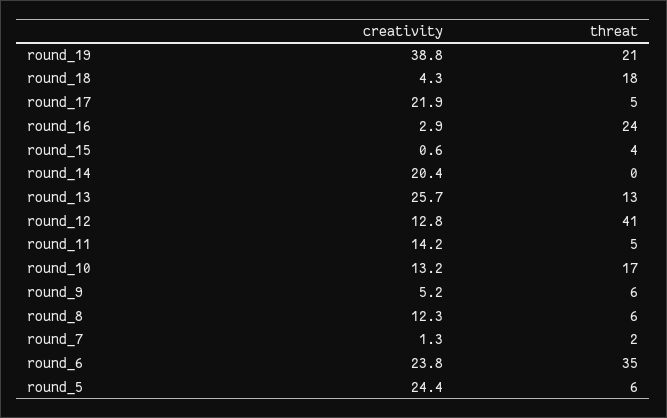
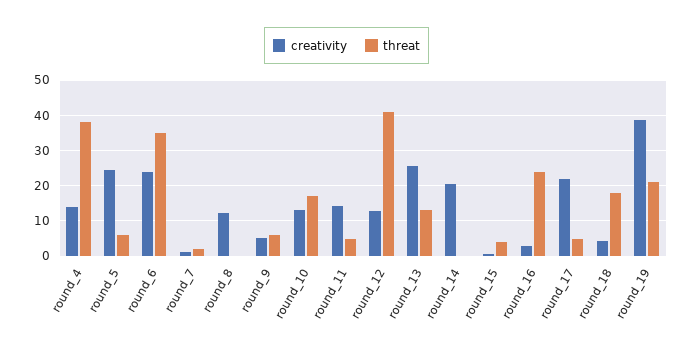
  {
    "creativity": {
      "round_19": 38.8,
      "round_18": 4.3,
      "round_17": 21.9,
      "round_16": 2.9,
      "round_15": 0.6,
      "round_14": 20.4,
      "round_13": 25.7,
      "round_12": 12.8,
      "round_11": 14.2,
      "round_10": 13.2,
      "round_9": 5.2,
      "round_8": 12.3,
      "round_7": 1.3,
      "round_6": 23.8,
-     "round_5": 24.4
+     "round_5": 24.4,
+     "round_4": 14
    },
    "threat": {
      "round_19": 21,
      "round_18": 18,
      "round_17": 5,
      "round_16": 24,
      "round_15": 4,
      "round_14": 0,
      "round_13": 13,
      "round_12": 41,
      "round_11": 5,
      "round_10": 17,
      "round_9": 6,
-     "round_8": 6,
+     "round_8": 0,
      "round_7": 2,
      "round_6": 35,
-     "round_5": 6
+     "round_5": 6,
+     "round_4": 38
    }
  }

